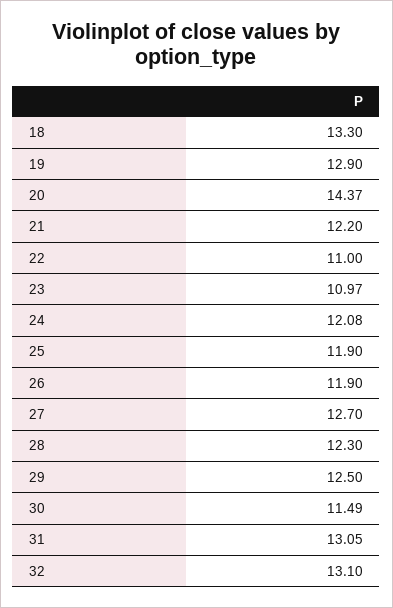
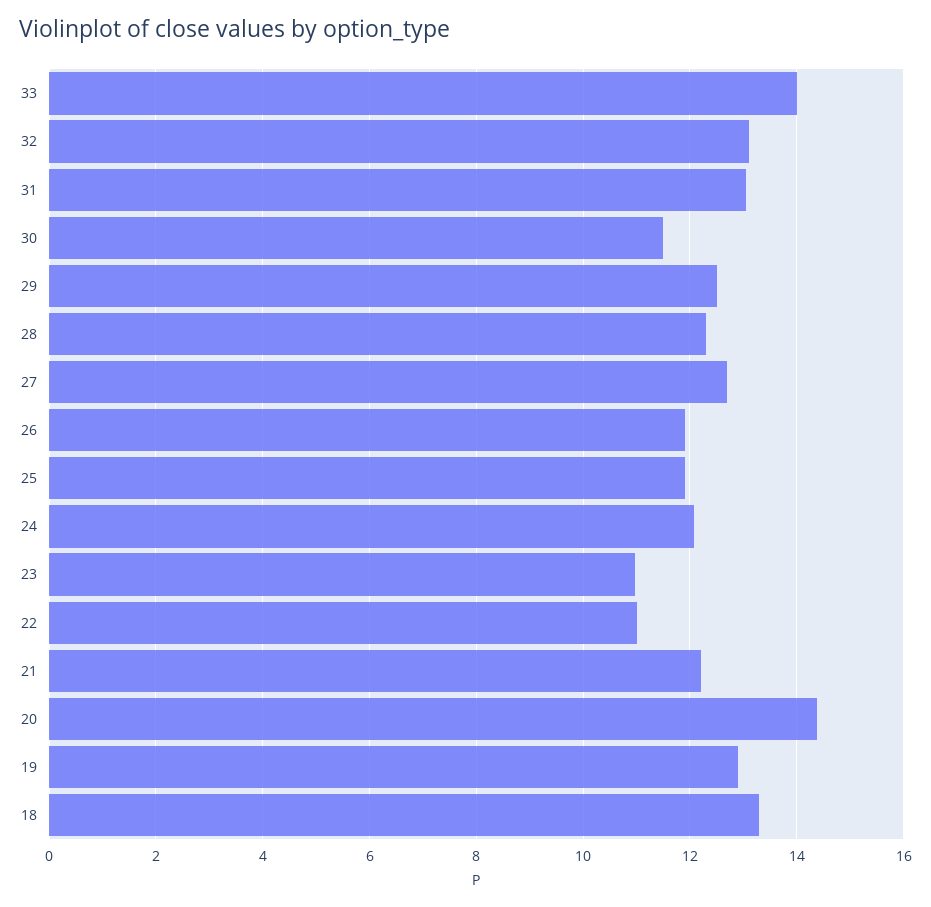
  {
    "18": 13.3,
    "19": 12.9,
    "20": 14.37,
    "21": 12.2,
    "22": 11,
    "23": 10.97,
    "24": 12.08,
    "25": 11.9,
    "26": 11.9,
    "27": 12.7,
    "28": 12.3,
    "29": 12.5,
    "30": 11.49,
    "31": 13.05,
-   "32": 13.1
+   "32": 13.1,
+   "33": 14
  }

